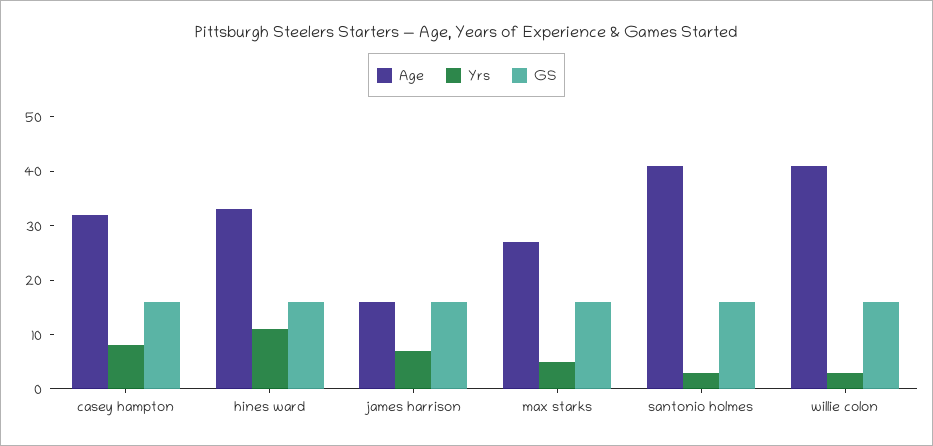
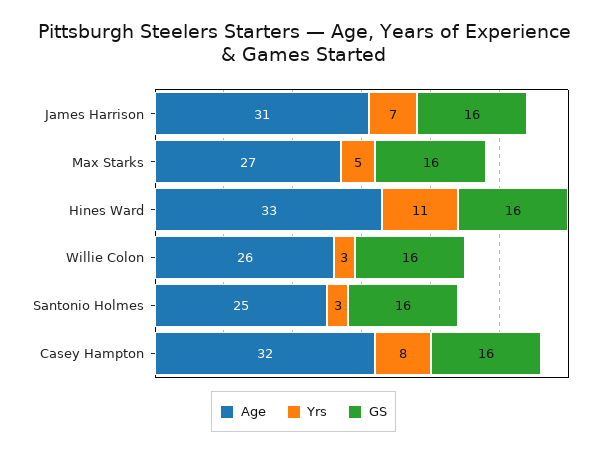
  {
    "Age": {
      "casey hampton": 32,
      "hines ward": 33,
-     "james harrison": 15,
+     "james harrison": 31,
      "max starks": 27,
-     "santonio holmes": 40,
+     "santonio holmes": 25,
-     "willie colon": 40
+     "willie colon": 26
    },
    "Yrs": {
      "casey hampton": 8,
      "hines ward": 11,
      "james harrison": 7,
      "max starks": 5,
      "santonio holmes": 3,
      "willie colon": 3
    },
    "GS": {
      "casey hampton": 16,
      "hines ward": 16,
      "james harrison": 16,
      "max starks": 16,
      "santonio holmes": 16,
      "willie colon": 16
    }
  }

